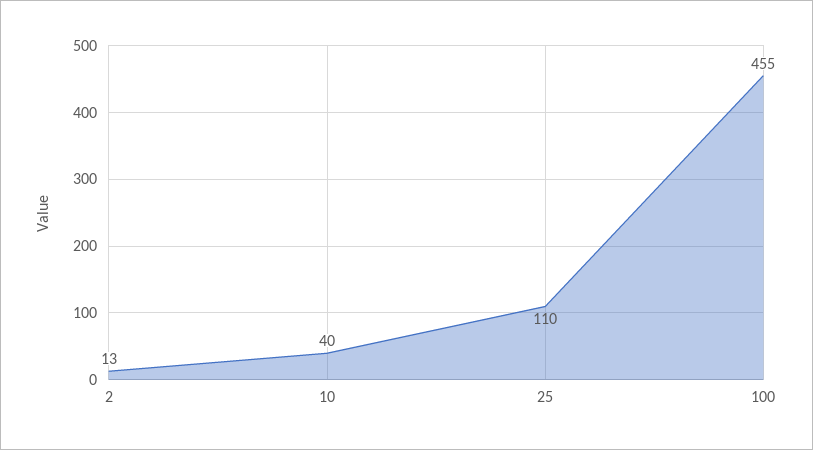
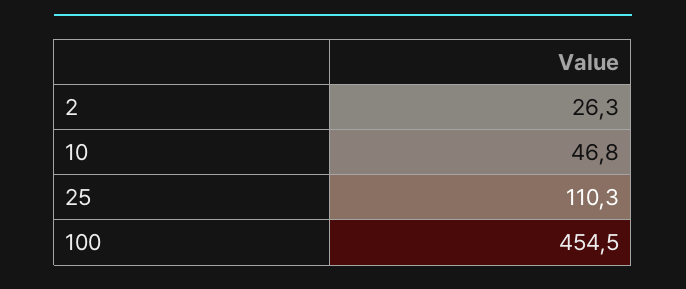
  {
-   "2": 13,
+   "2": 26.3,
-   "10": 40,
+   "10": 46.8,
    "25": 110.3,
    "100": 454.5
  }

